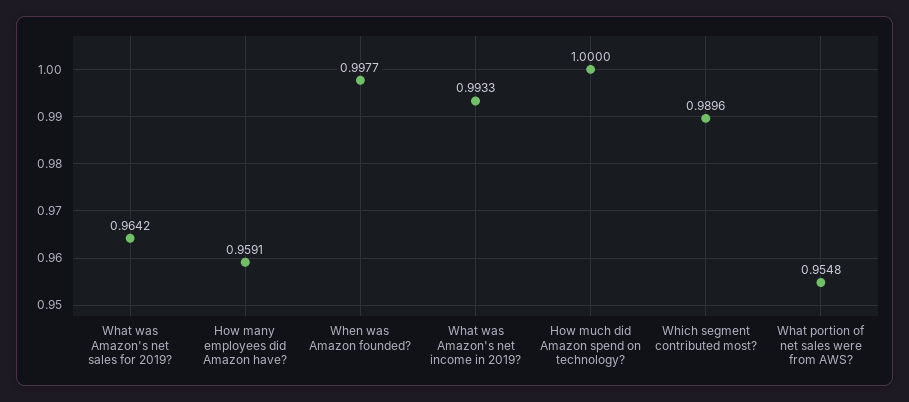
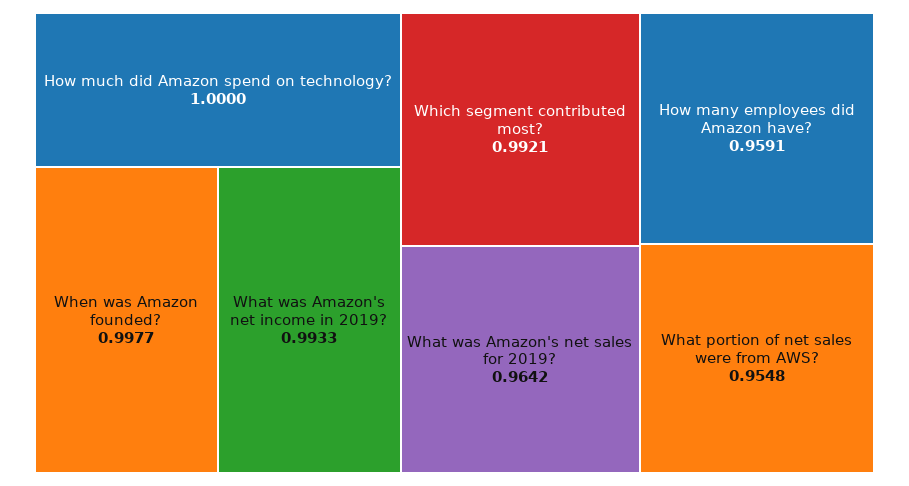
  {
    "What was Amazon's net sales for 2019?": 0.9642,
    "How many employees did Amazon have?": 0.9591,
    "When was Amazon founded?": 0.9977,
    "What was Amazon's net income in 2019?": 0.9933,
    "How much did Amazon spend on technology?": 1,
-   "Which segment contributed most?": 0.9896,
+   "Which segment contributed most?": 0.9921,
    "What portion of net sales were from AWS?": 0.9548
  }

